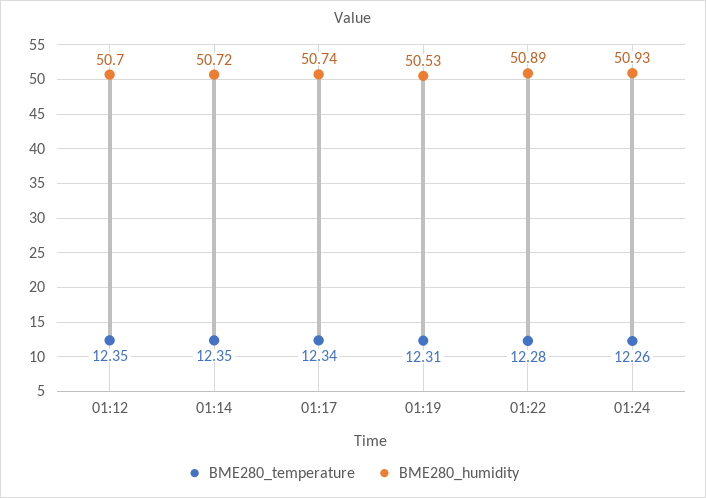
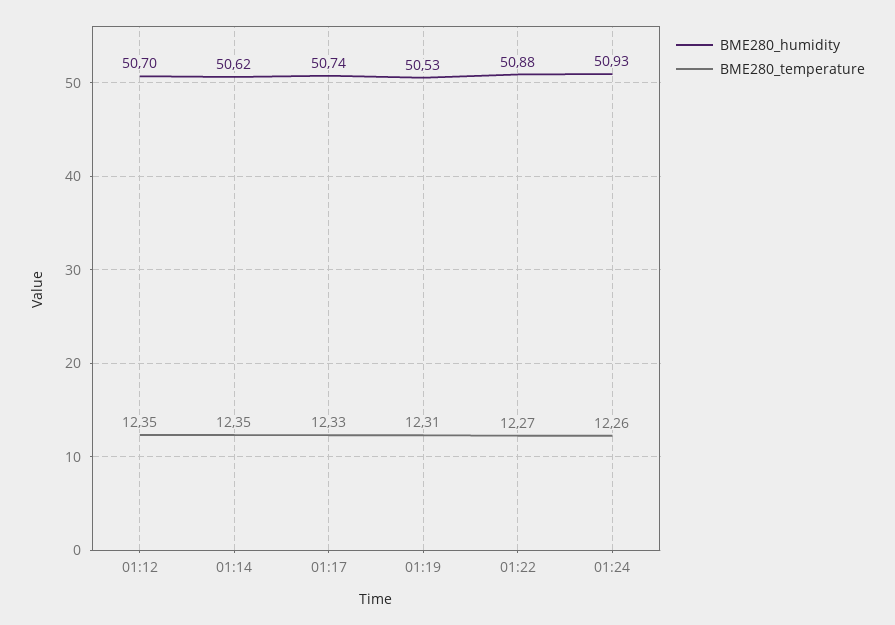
  {
    "BME280_temperature": {
      "01:12": 12.35,
      "01:14": 12.35,
-     "01:17": 12.34,
+     "01:17": 12.33,
      "01:19": 12.31,
-     "01:22": 12.28,
+     "01:22": 12.27,
      "01:24": 12.26
    },
    "BME280_humidity": {
      "01:12": 50.7,
-     "01:14": 50.72,
+     "01:14": 50.62,
      "01:17": 50.74,
      "01:19": 50.53,
-     "01:22": 50.89,
+     "01:22": 50.88,
      "01:24": 50.93
    }
  }

